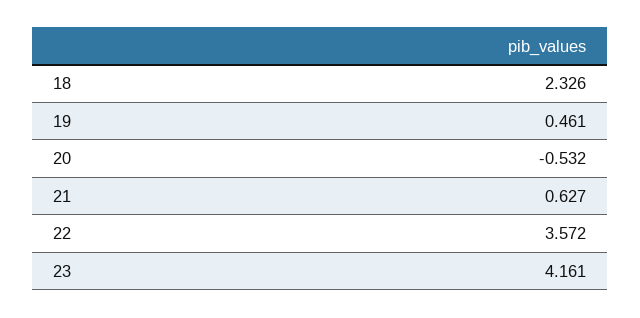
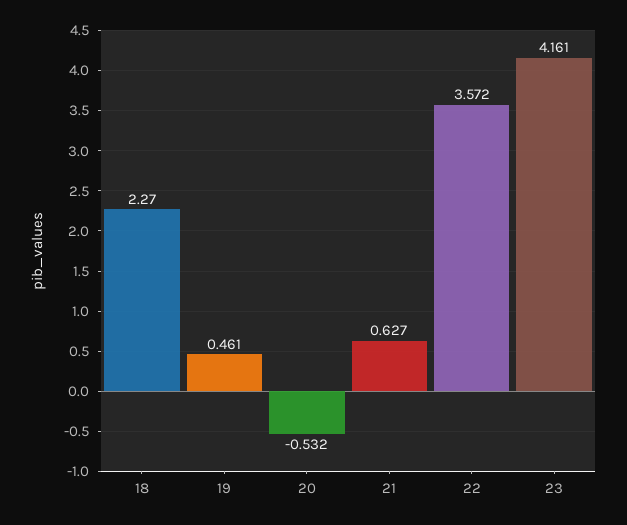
  {
-   "18": 2.326,
+   "18": 2.27,
    "19": 0.461,
    "20": -0.532,
    "21": 0.627,
    "22": 3.572,
    "23": 4.161
  }

